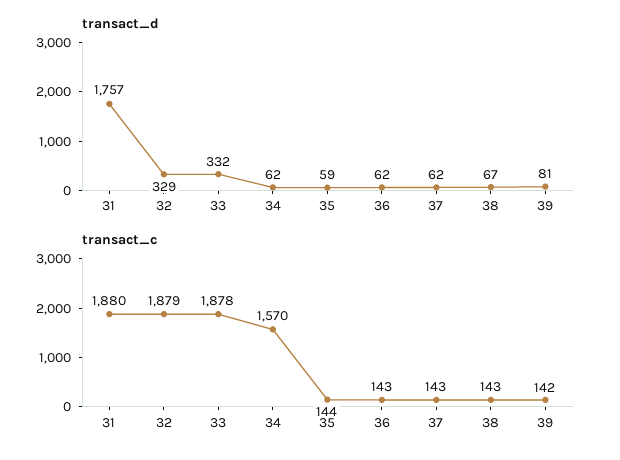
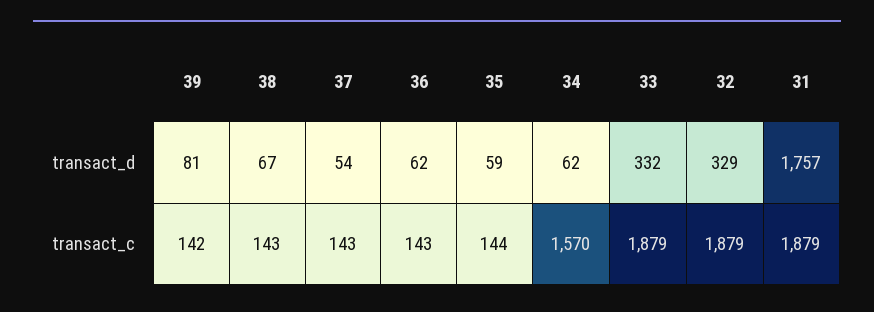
  {
    "transact_d": {
      "31": 1757,
      "32": 329,
      "33": 332,
      "34": 62,
      "35": 59,
      "36": 62,
-     "37": 62,
+     "37": 54,
      "38": 67,
      "39": 81
    },
    "transact_c": {
-     "31": 1880,
+     "31": 1879,
      "32": 1879,
-     "33": 1878,
+     "33": 1879,
      "34": 1570,
      "35": 144,
      "36": 143,
      "37": 143,
      "38": 143,
      "39": 142
    }
  }

